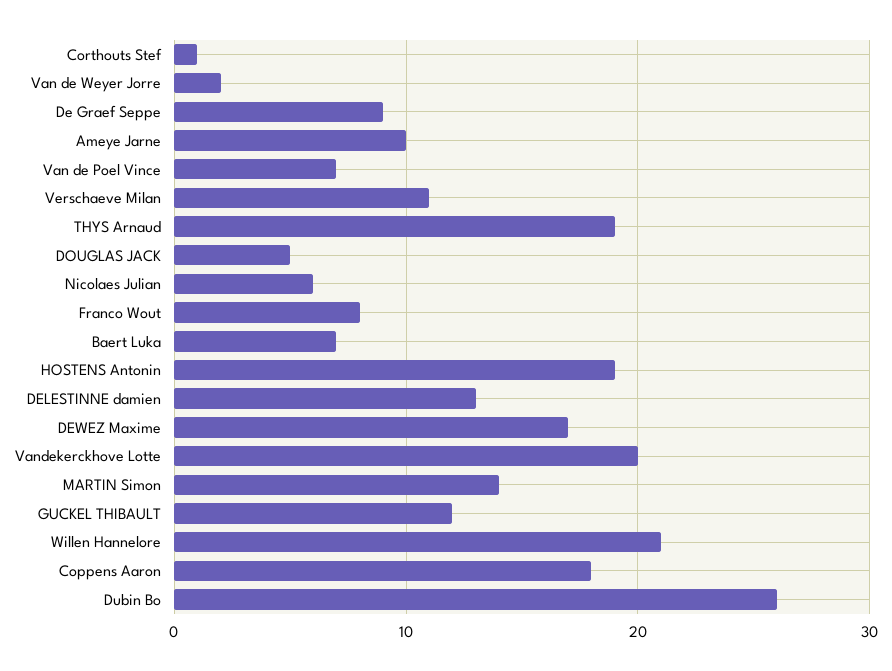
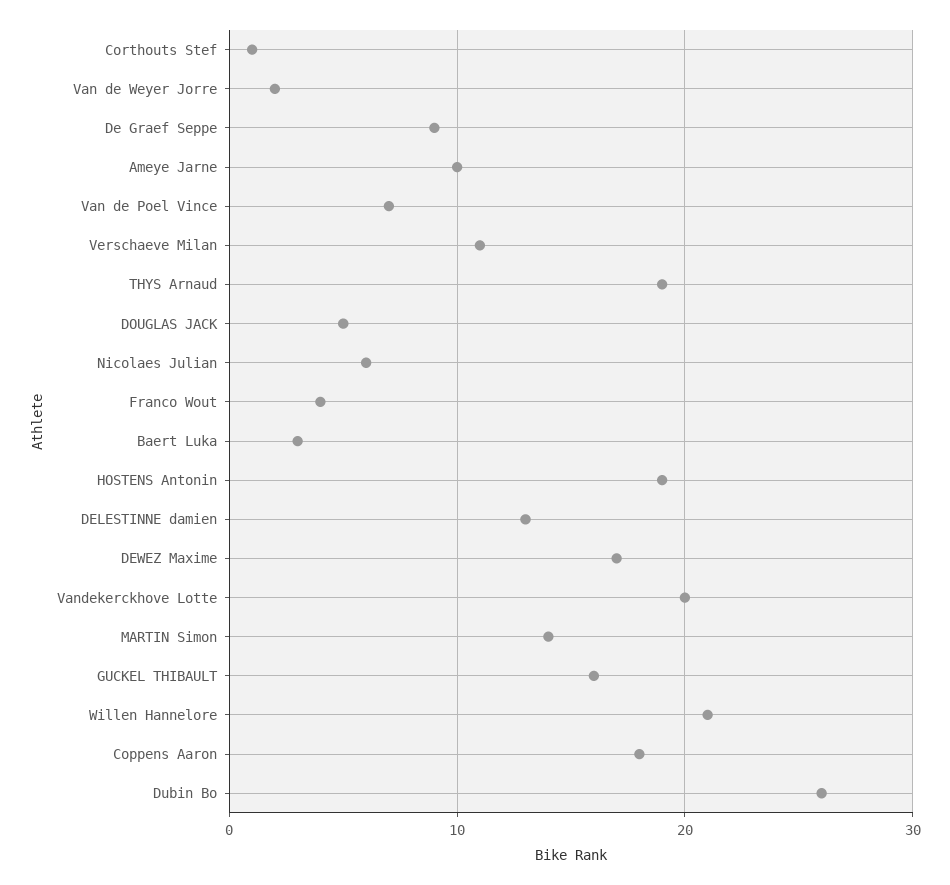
  {
    "Corthouts Stef": 1,
    "Van de Weyer Jorre": 2,
    "De Graef Seppe": 9,
    "Ameye Jarne": 10,
    "Van de Poel Vince": 7,
    "Verschaeve Milan": 11,
    "THYS Arnaud": 19,
    "DOUGLAS JACK": 5,
    "Nicolaes Julian": 6,
-   "Franco Wout": 8,
+   "Franco Wout": 4,
-   "Baert Luka": 7,
+   "Baert Luka": 3,
    "HOSTENS Antonin": 19,
    "DELESTINNE damien": 13,
    "DEWEZ Maxime": 17,
    "Vandekerckhove Lotte": 20,
    "MARTIN Simon": 14,
-   "GUCKEL THIBAULT": 12,
+   "GUCKEL THIBAULT": 16,
    "Willen Hannelore": 21,
    "Coppens Aaron": 18,
    "Dubin Bo": 26
  }

